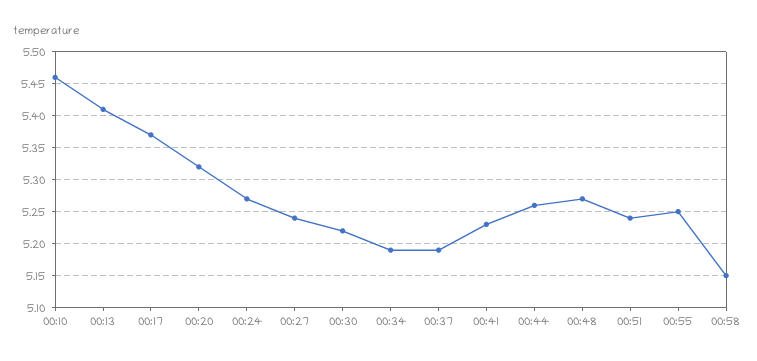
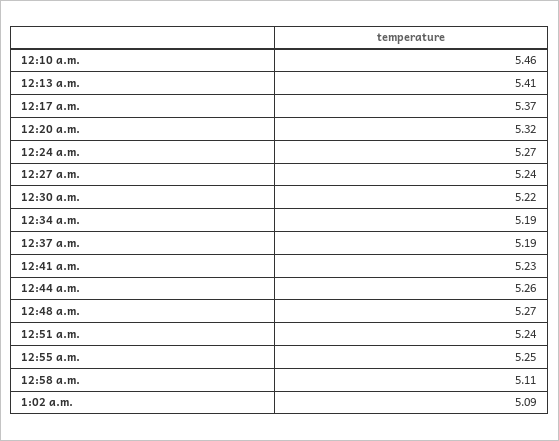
  {
    "00:10": 5.46,
    "00:13": 5.41,
    "00:17": 5.37,
    "00:20": 5.32,
    "00:24": 5.27,
    "00:27": 5.24,
    "00:30": 5.22,
    "00:34": 5.19,
    "00:37": 5.19,
    "00:41": 5.23,
    "00:44": 5.26,
    "00:48": 5.27,
    "00:51": 5.24,
    "00:55": 5.25,
-   "00:58": 5.15
+   "00:58": 5.11,
+   "1:02 a.m.": 5.09
  }

